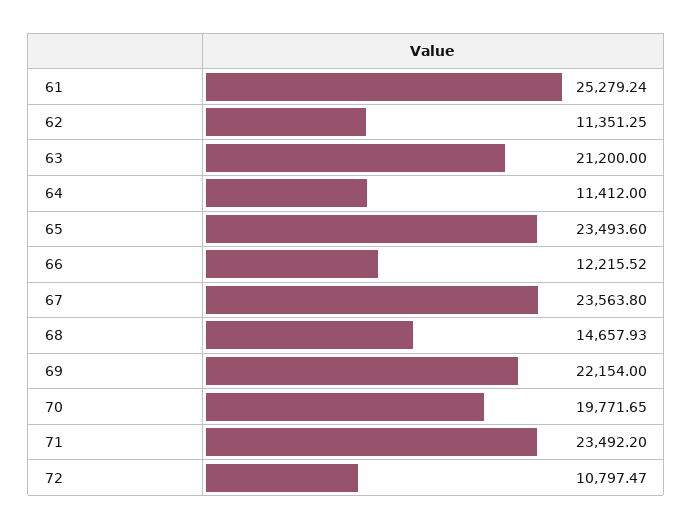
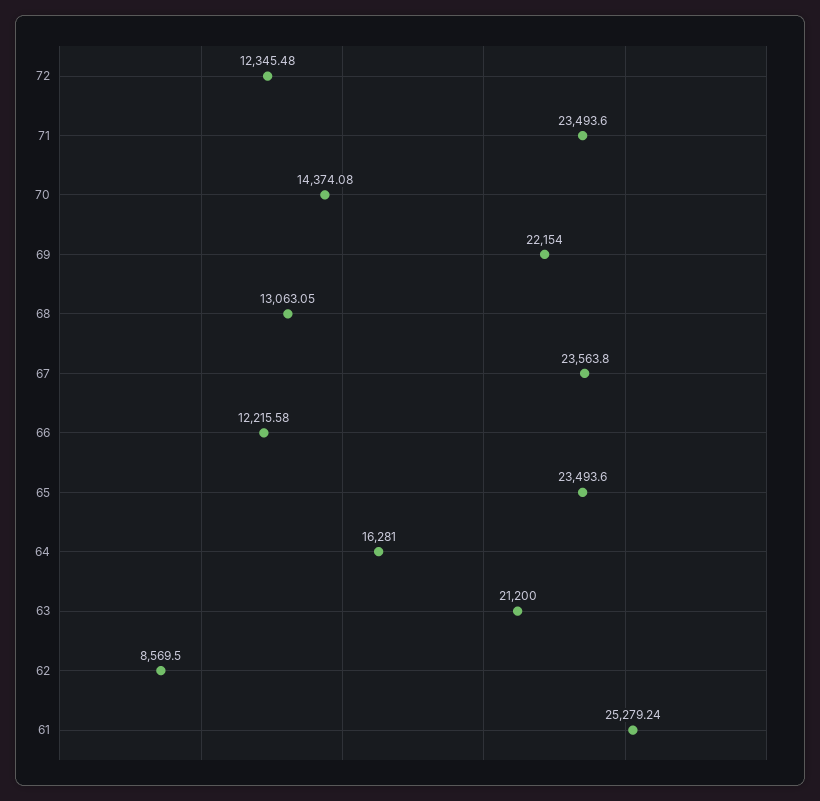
  {
    "61": 25279.24,
-   "62": 11351.25,
+   "62": 8569.5,
    "63": 21200,
-   "64": 11412,
+   "64": 16281,
    "65": 23493.6,
-   "66": 12215.52,
+   "66": 12215.58,
    "67": 23563.8,
-   "68": 14657.93,
+   "68": 13063.05,
    "69": 22154,
-   "70": 19771.65,
+   "70": 14374.08,
-   "71": 23492.2,
+   "71": 23493.6,
-   "72": 10797.47
+   "72": 12345.48
  }

